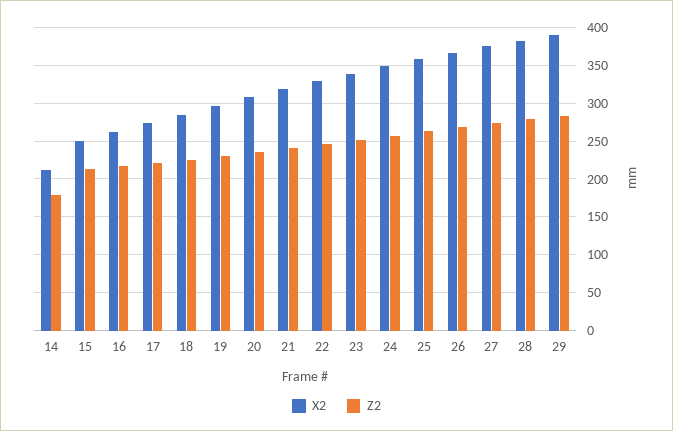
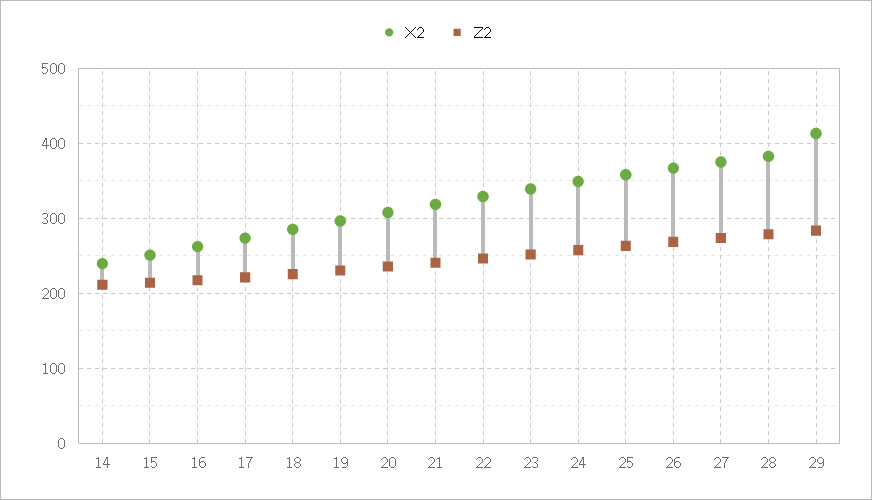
  {
    "X2": {
-     "14": 210,
+     "14": 240,
      "15": 250,
      "16": 260,
      "17": 270,
      "18": 280,
      "19": 300,
      "20": 310,
      "21": 320,
      "22": 330,
      "23": 340,
      "24": 350,
      "25": 360,
      "26": 370,
      "27": 370,
      "28": 380,
-     "29": 390
+     "29": 410
    },
    "Z2": {
-     "14": 180,
+     "14": 210,
      "15": 210,
      "16": 220,
      "17": 220,
      "18": 230,
      "19": 230,
      "20": 240,
      "21": 240,
      "22": 250,
      "23": 250,
      "24": 260,
      "25": 260,
      "26": 270,
      "27": 270,
      "28": 280,
      "29": 280
    }
  }

